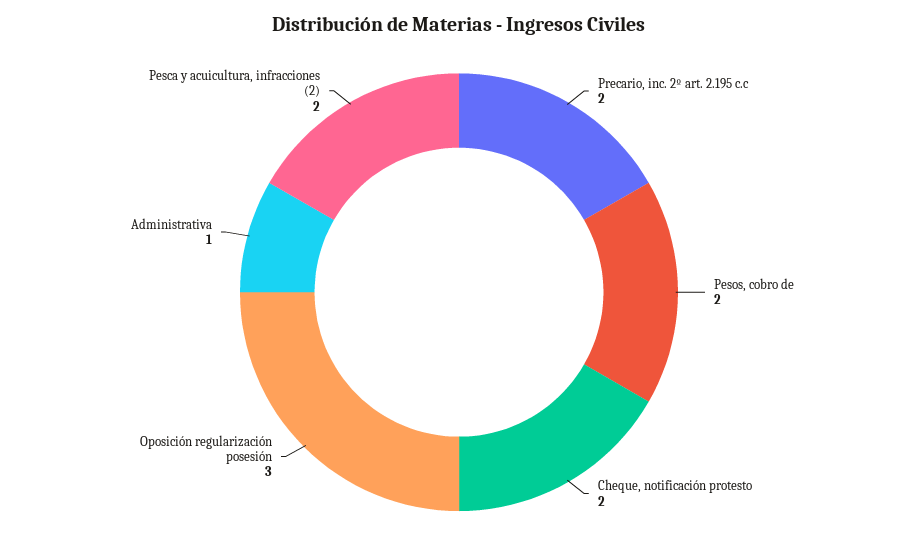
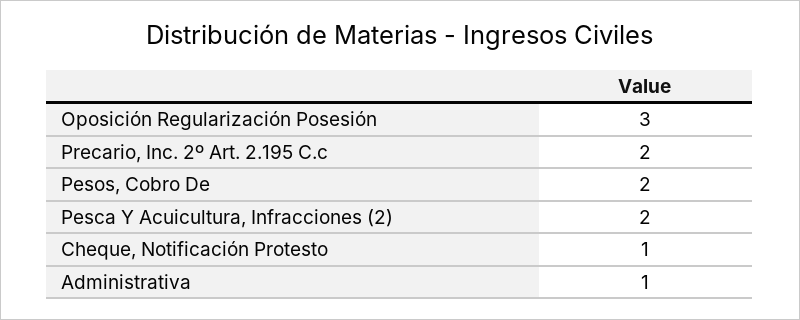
  {
    "Precario, inc. 2º art. 2.195 c.c": 2,
    "Pesos, cobro de": 2,
-   "Cheque, notificación protesto": 2,
+   "Cheque, notificación protesto": 1,
    "Oposición regularización posesión": 3,
    "Administrativa": 1,
    "Pesca y acuicultura, infracciones (2)": 2
  }

